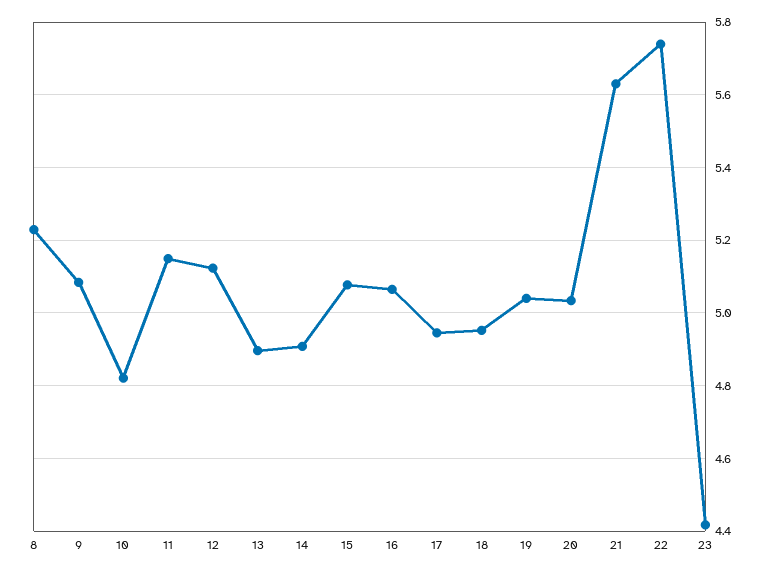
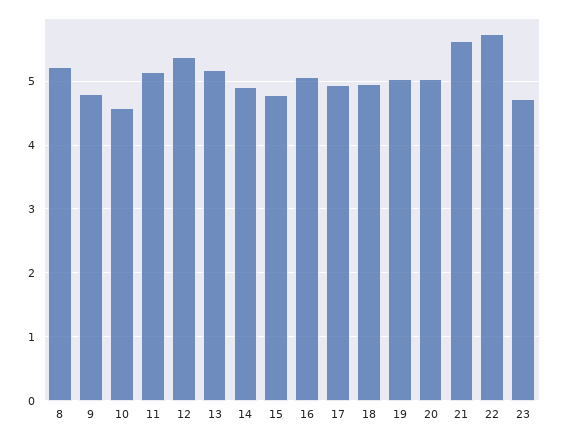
  {
    "8": 5.22,
-   "9": 5.08,
+   "9": 4.8,
-   "10": 4.82,
+   "10": 4.6,
    "11": 5.14,
-   "12": 5.12,
+   "12": 5.4,
-   "13": 4.9,
+   "13": 5.2,
    "14": 4.9,
-   "15": 5.08,
+   "15": 4.8,
    "16": 5.06,
    "17": 4.94,
    "18": 4.96,
    "19": 5.04,
    "20": 5.04,
    "21": 5.64,
    "22": 5.74,
-   "23": 4.42
+   "23": 4.7
  }

